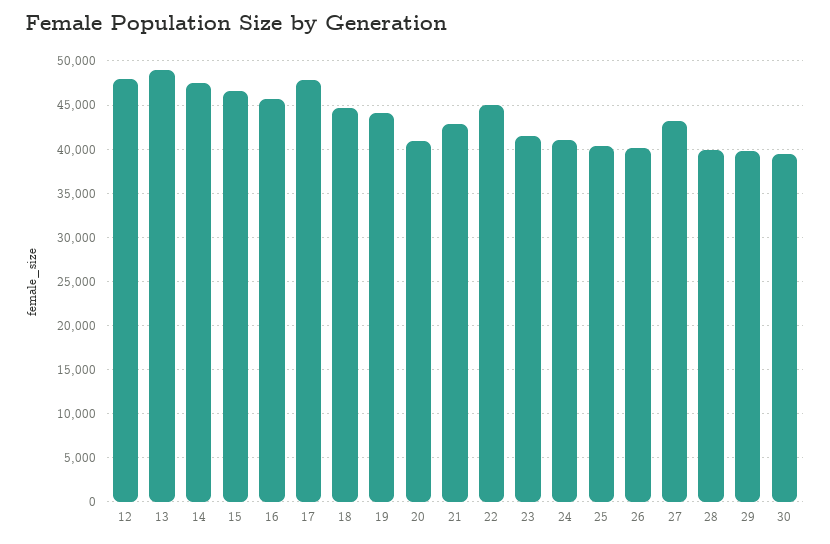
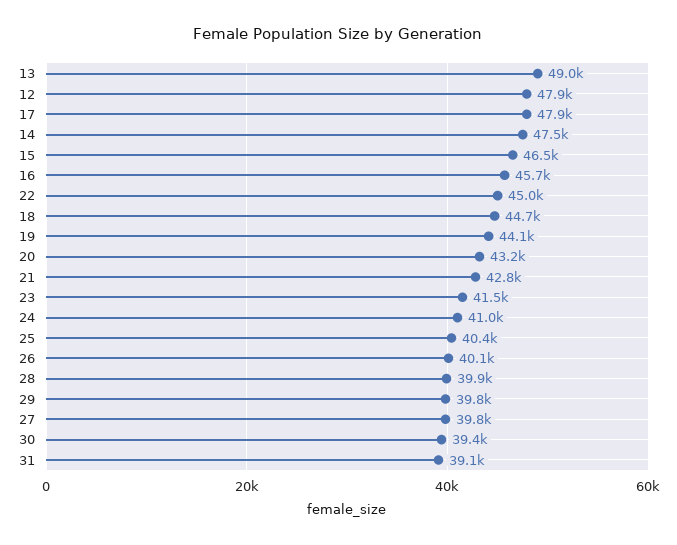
  {
    "12": 47900,
    "13": 49000,
    "14": 47500,
    "15": 46500,
    "16": 45700,
    "17": 47900,
    "18": 44700,
    "19": 44100,
-   "20": 41000,
+   "20": 43200,
    "21": 42800,
    "22": 45000,
    "23": 41500,
    "24": 41000,
    "25": 40400,
    "26": 40100,
-   "27": 43000,
+   "27": 39800,
    "28": 39900,
    "29": 39800,
-   "30": 39400
+   "30": 39400,
+   "31": 39100
  }

